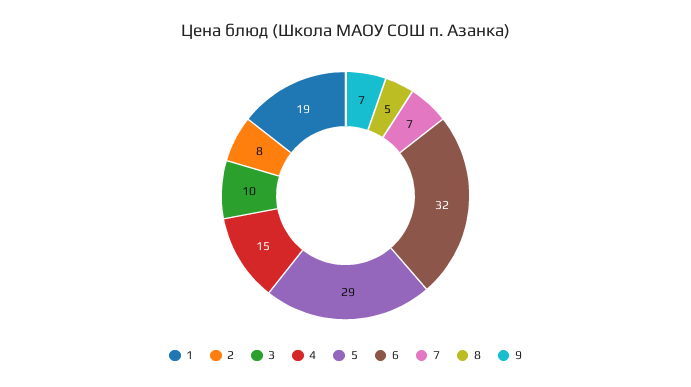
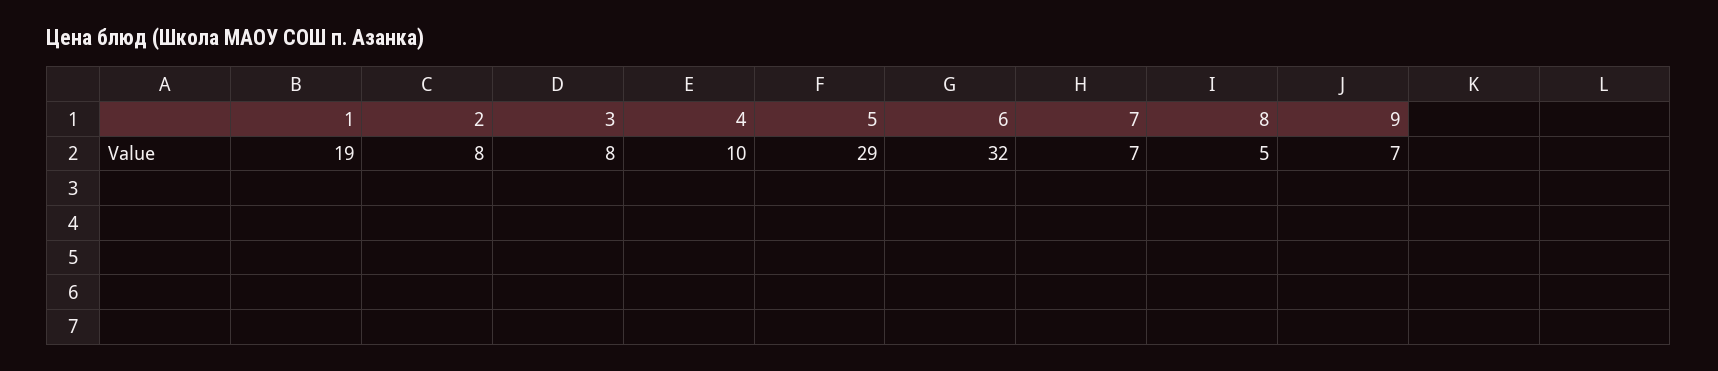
  {
    "1": 19,
    "2": 8,
-   "3": 10,
+   "3": 8,
-   "4": 15,
+   "4": 10,
    "5": 29,
    "6": 32,
    "7": 7,
    "8": 5,
    "9": 7
  }

